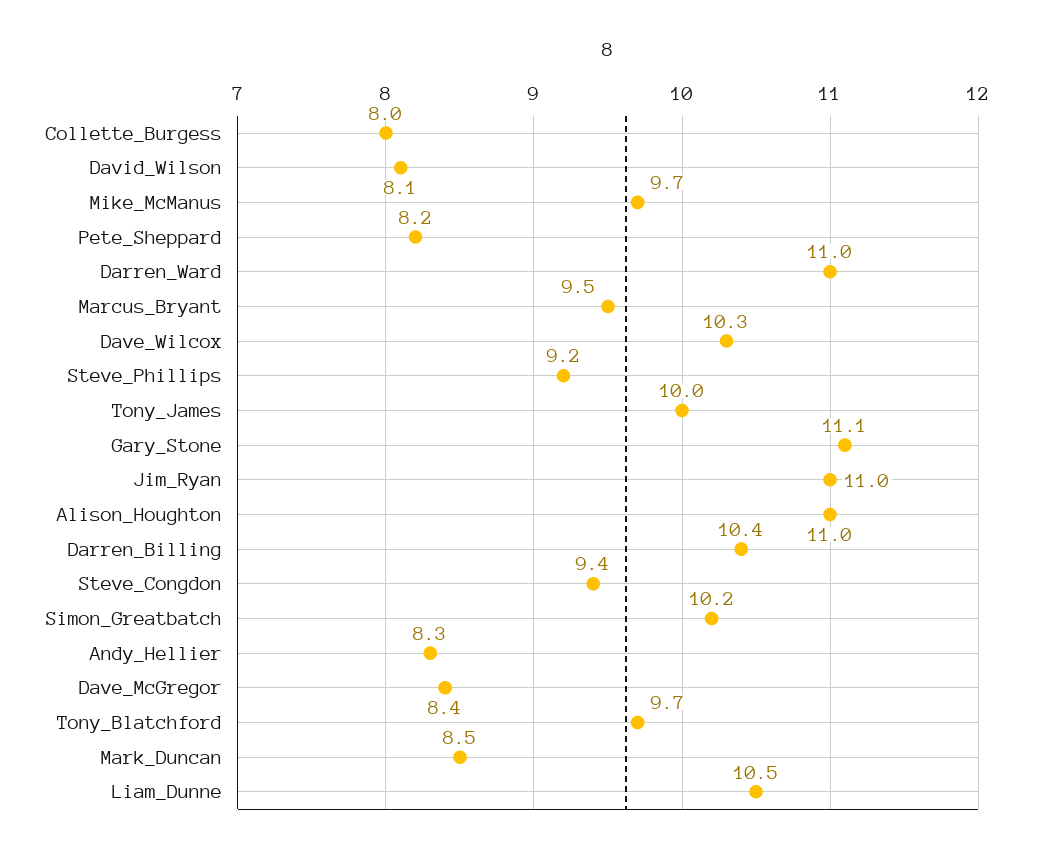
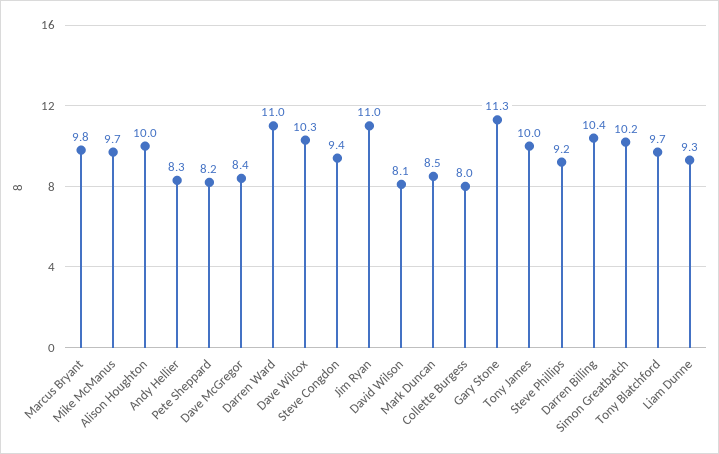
  {
    "Collette_Burgess": 8,
    "David_Wilson": 8.1,
    "Mike_McManus": 9.7,
    "Pete_Sheppard": 8.2,
    "Darren_Ward": 11,
-   "Marcus_Bryant": 9.5,
+   "Marcus_Bryant": 9.8,
    "Dave_Wilcox": 10.3,
    "Steve_Phillips": 9.2,
    "Tony_James": 10,
-   "Gary_Stone": 11.1,
+   "Gary_Stone": 11.3,
    "Jim_Ryan": 11,
-   "Alison_Houghton": 11,
+   "Alison_Houghton": 10,
    "Darren_Billing": 10.4,
    "Steve_Congdon": 9.4,
    "Simon_Greatbatch": 10.2,
    "Andy_Hellier": 8.3,
    "Dave_McGregor": 8.4,
    "Tony_Blatchford": 9.7,
    "Mark_Duncan": 8.5,
-   "Liam_Dunne": 10.5
+   "Liam_Dunne": 9.3
  }

